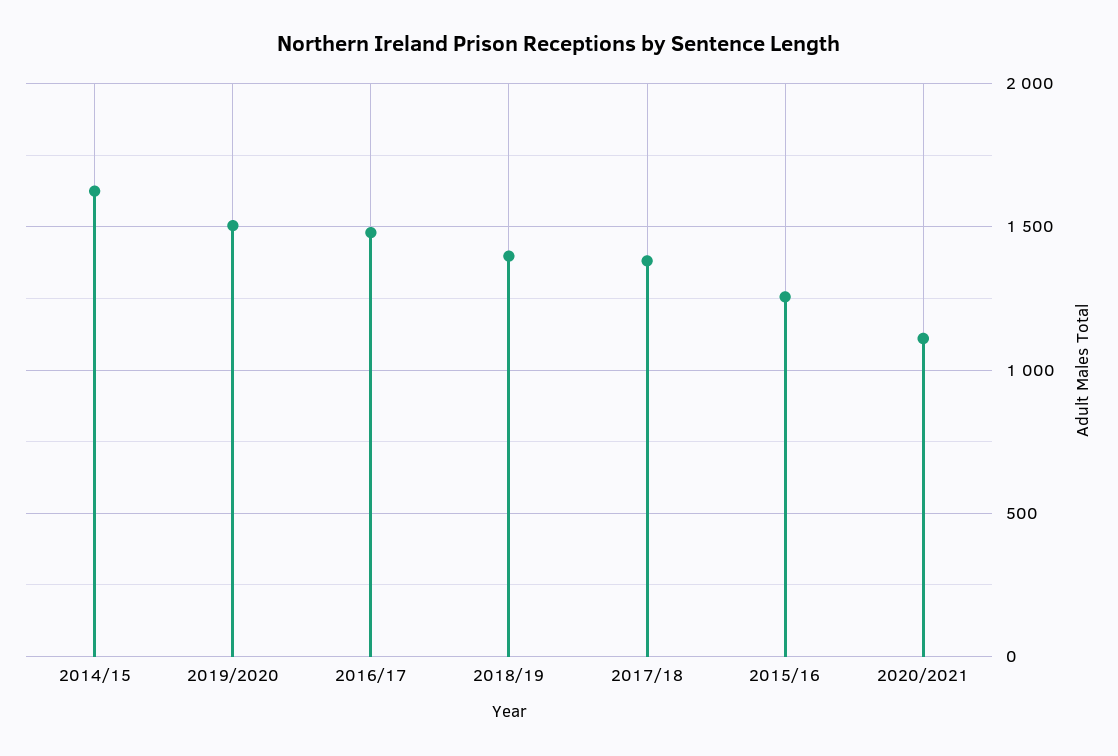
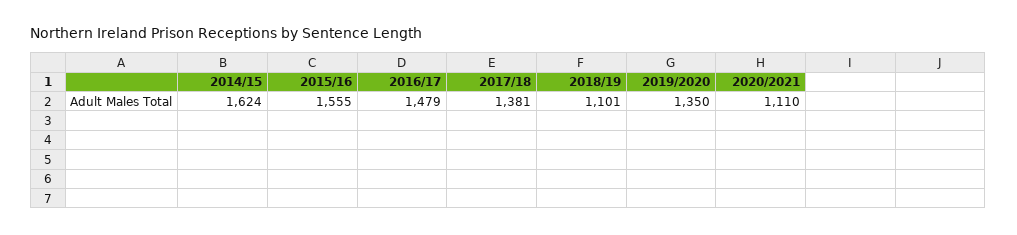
  {
    "2014/15": 1624,
-   "2019/2020": 1500,
+   "2019/2020": 1350,
    "2016/17": 1479,
-   "2018/19": 1400,
+   "2018/19": 1101,
    "2017/18": 1381,
-   "2015/16": 1250,
+   "2015/16": 1555,
    "2020/2021": 1110
  }

